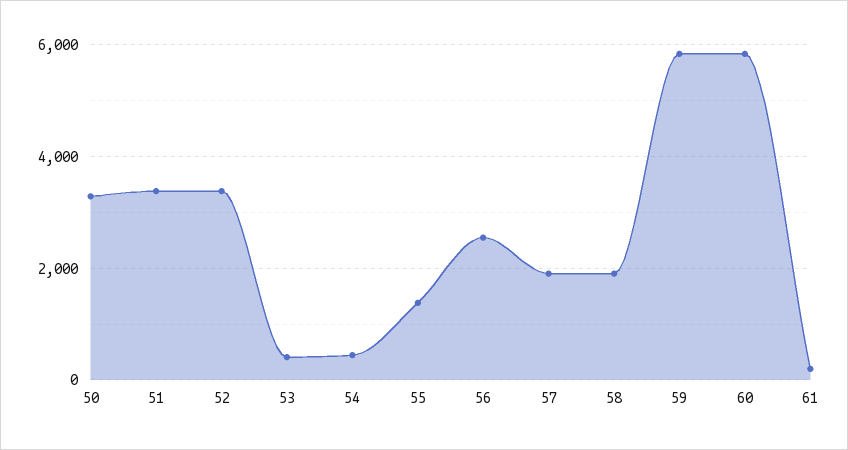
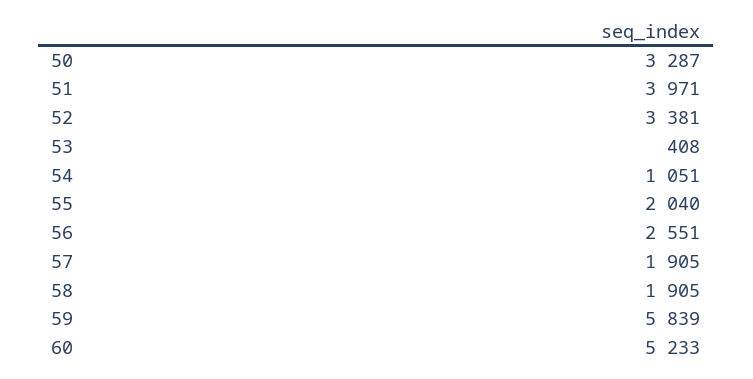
  {
    "50": 3287,
-   "51": 3400,
+   "51": 3971,
    "52": 3381,
    "53": 408,
-   "54": 400,
+   "54": 1051,
-   "55": 1400,
+   "55": 2040,
    "56": 2551,
    "57": 1905,
    "58": 1905,
    "59": 5839,
-   "60": 5800,
+   "60": 5233
-   "61": 200
  }

